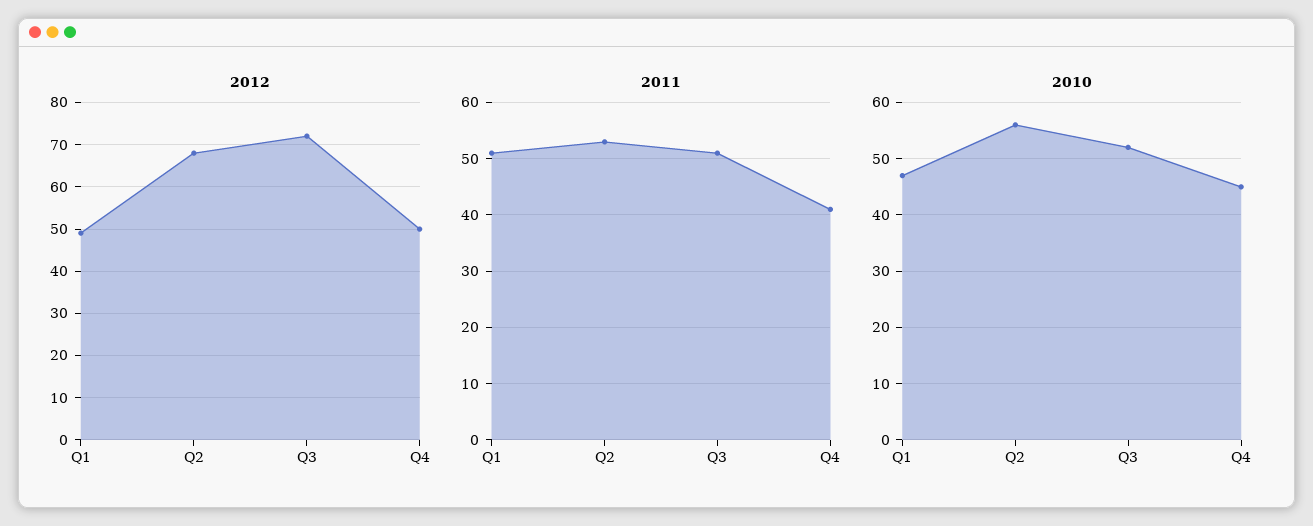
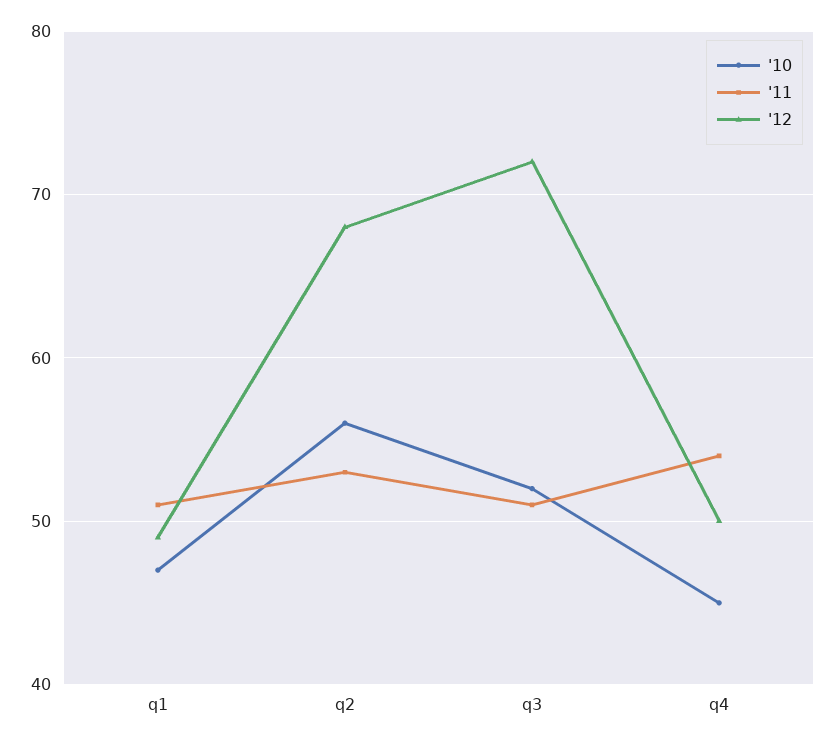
  {
    "2012": {
      "Q1": 49,
      "Q2": 68,
      "Q3": 72,
      "Q4": 50
    },
    "2011": {
      "Q1": 51,
      "Q2": 53,
      "Q3": 51,
-     "Q4": 40
+     "Q4": 54
    },
    "2010": {
      "Q1": 47,
      "Q2": 56,
      "Q3": 52,
      "Q4": 45
    }
  }

